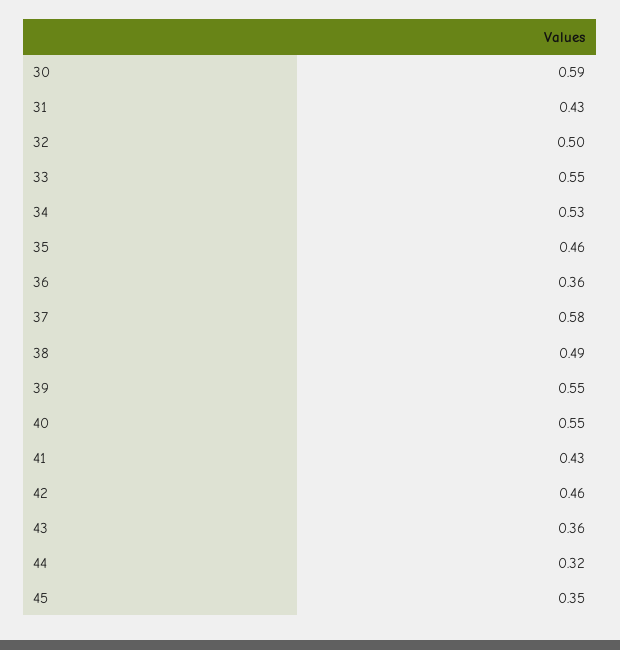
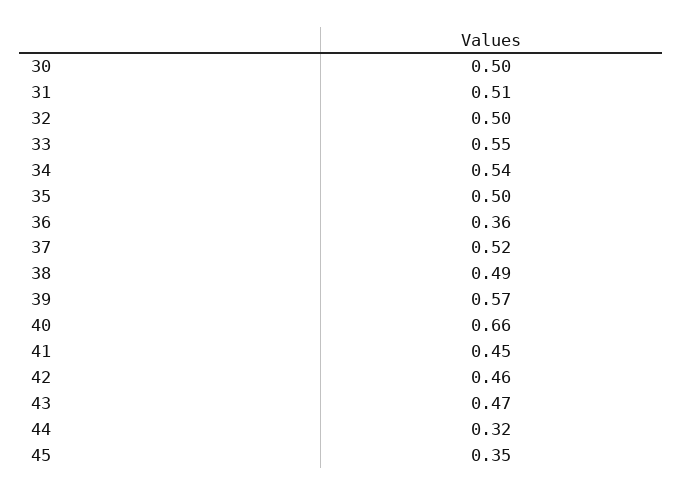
  {
-   "30": 0.59,
+   "30": 0.5,
-   "31": 0.43,
+   "31": 0.51,
    "32": 0.5,
    "33": 0.55,
-   "34": 0.53,
+   "34": 0.54,
-   "35": 0.46,
+   "35": 0.5,
    "36": 0.36,
-   "37": 0.58,
+   "37": 0.52,
    "38": 0.49,
-   "39": 0.55,
+   "39": 0.57,
-   "40": 0.55,
+   "40": 0.66,
-   "41": 0.43,
+   "41": 0.45,
    "42": 0.46,
-   "43": 0.36,
+   "43": 0.47,
    "44": 0.32,
    "45": 0.35
  }

